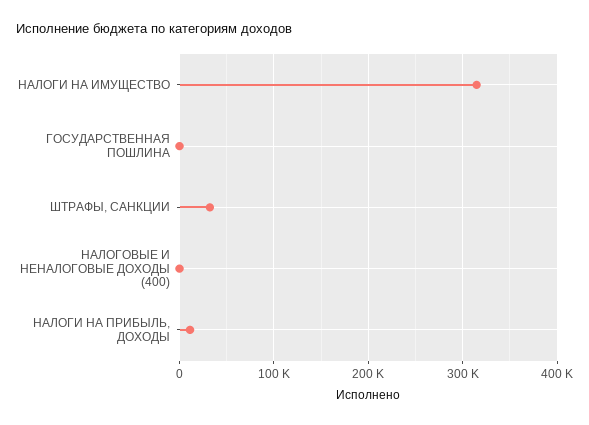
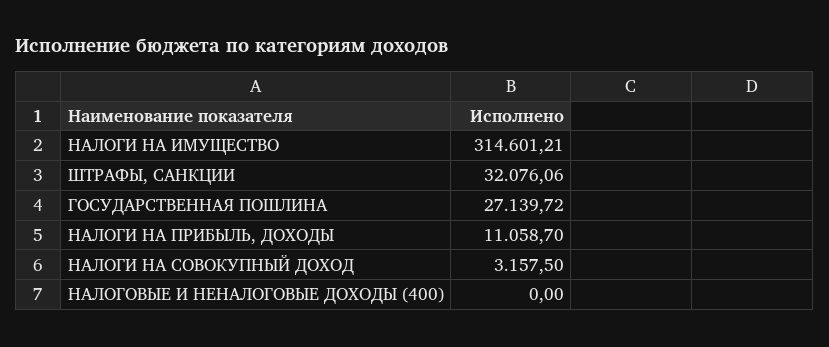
  {
    "НАЛОГИ НА ИМУЩЕСТВО": 314601.21,
-   "ГОСУДАРСТВЕННАЯ ПОШЛИНА": 0,
+   "ГОСУДАРСТВЕННАЯ ПОШЛИНА": 27139.72,
    "ШТРАФЫ, САНКЦИИ": 32076.06,
    "НАЛОГОВЫЕ И НЕНАЛОГОВЫЕ ДОХОДЫ (400)": 0,
-   "НАЛОГИ НА ПРИБЫЛЬ, ДОХОДЫ": 11058.7
+   "НАЛОГИ НА ПРИБЫЛЬ, ДОХОДЫ": 11058.7,
+   "НАЛОГИ НА СОВОКУПНЫЙ ДОХОД": 3157.5
  }

